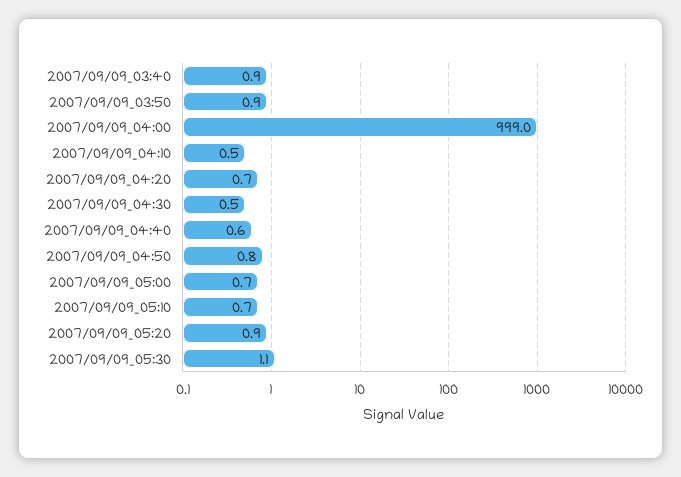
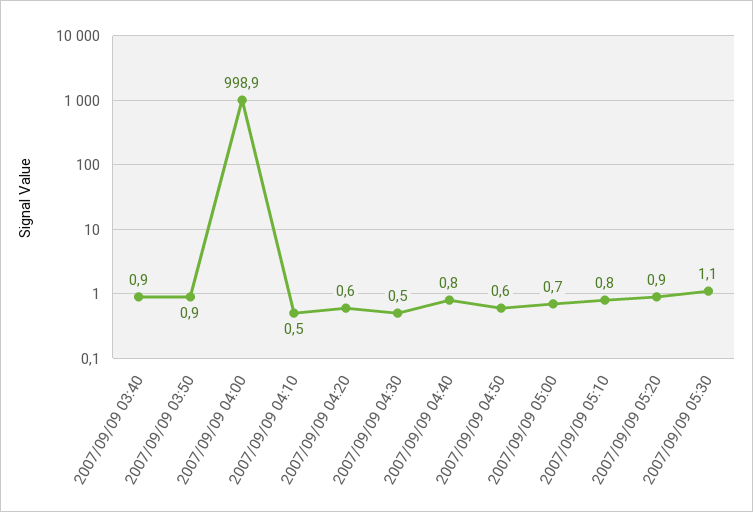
  {
    "2007/09/09_03:40": 0.9,
    "2007/09/09_03:50": 0.9,
-   "2007/09/09_04:00": 999,
+   "2007/09/09_04:00": 998.9,
    "2007/09/09_04:10": 0.5,
-   "2007/09/09_04:20": 0.7,
+   "2007/09/09_04:20": 0.6,
    "2007/09/09_04:30": 0.5,
-   "2007/09/09_04:40": 0.6,
+   "2007/09/09_04:40": 0.8,
-   "2007/09/09_04:50": 0.8,
+   "2007/09/09_04:50": 0.6,
    "2007/09/09_05:00": 0.7,
-   "2007/09/09_05:10": 0.7,
+   "2007/09/09_05:10": 0.8,
    "2007/09/09_05:20": 0.9,
    "2007/09/09_05:30": 1.1
  }

